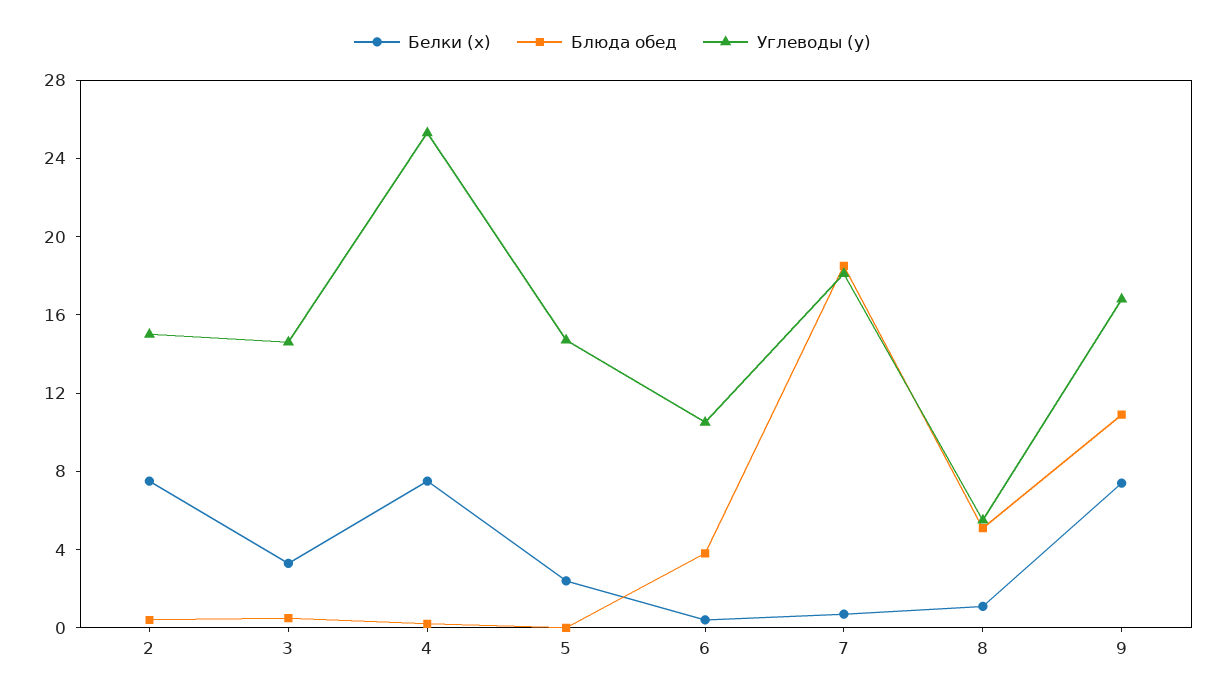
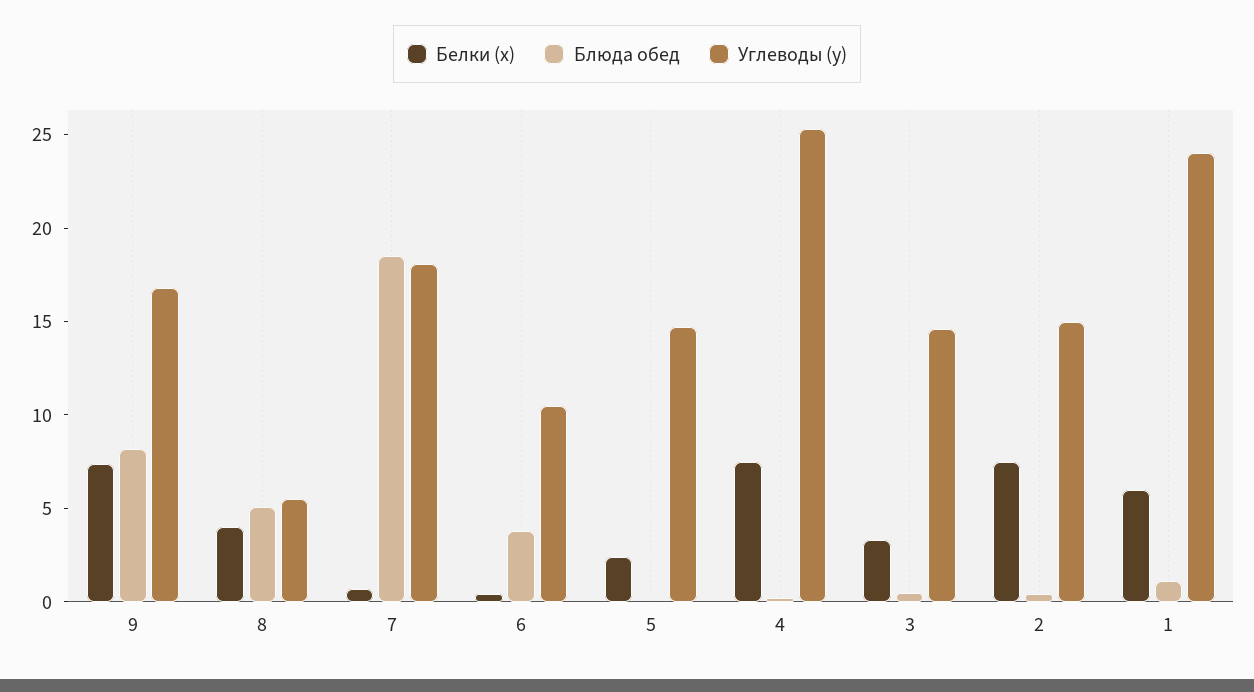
  {
    "Белки (x)": {
      "2": 8,
      "3": 3,
      "4": 8,
      "5": 2,
      "6": 0,
      "7": 1,
-     "8": 1,
+     "8": 4,
-     "9": 7
+     "9": 7,
+     "1": 6
    },
    "Блюда обед": {
      "2": 0,
      "3": 1,
      "4": 0,
      "5": 0,
      "6": 4,
      "7": 19,
      "8": 5,
-     "9": 11
+     "9": 8,
+     "1": 1
    },
    "Углеводы (y)": {
      "2": 15,
      "3": 15,
      "4": 25,
      "5": 15,
      "6": 11,
      "7": 18,
      "8": 6,
-     "9": 17
+     "9": 17,
+     "1": 24
    }
  }

